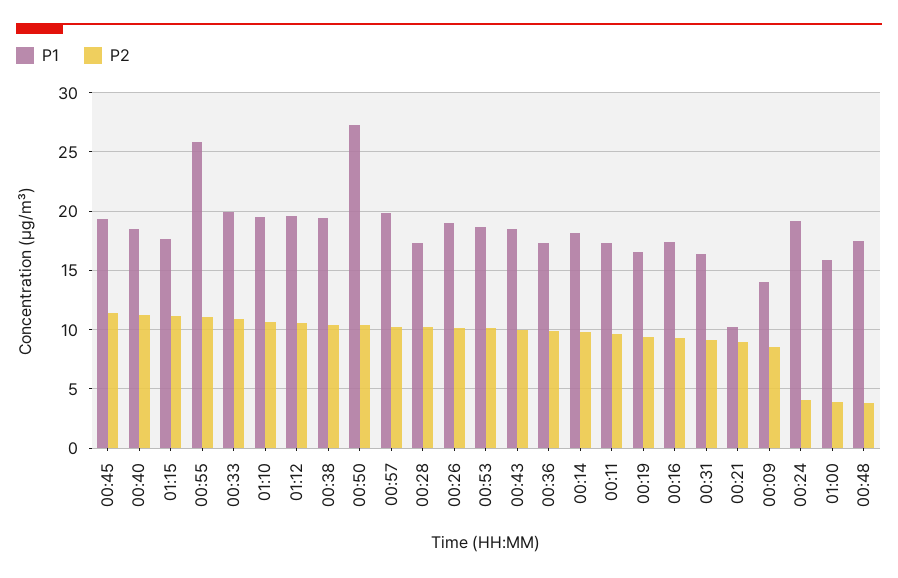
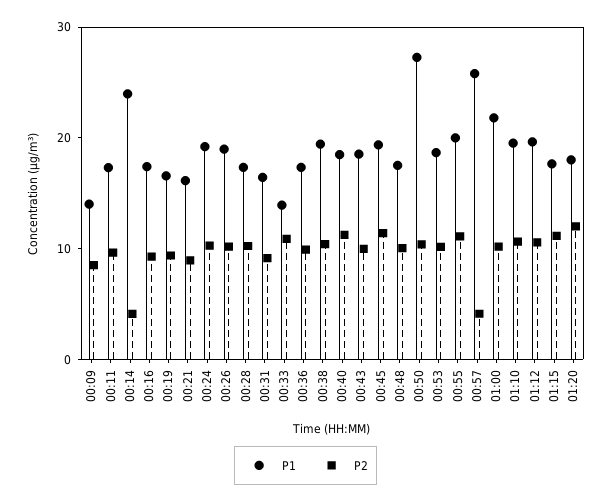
  {
    "P1": {
      "00:45": 19,
      "00:40": 18,
      "01:15": 18,
-     "00:55": 26,
+     "00:55": 20,
-     "00:33": 20,
+     "00:33": 14,
      "01:10": 20,
      "01:12": 20,
      "00:38": 19,
      "00:50": 27,
-     "00:57": 20,
+     "00:57": 26,
      "00:28": 17,
      "00:26": 19,
      "00:53": 19,
      "00:43": 19,
      "00:36": 17,
-     "00:14": 18,
+     "00:14": 24,
      "00:11": 17,
      "00:19": 17,
      "00:16": 17,
      "00:31": 16,
-     "00:21": 10,
+     "00:21": 16,
      "00:09": 14,
      "00:24": 19,
-     "01:00": 16,
+     "01:00": 22,
-     "00:48": 18
+     "00:48": 18,
+     "01:20": 18
    },
    "P2": {
      "00:45": 11,
      "00:40": 11,
      "01:15": 11,
      "00:55": 11,
      "00:33": 11,
      "01:10": 11,
      "01:12": 11,
      "00:38": 10,
      "00:50": 10,
-     "00:57": 10,
+     "00:57": 4,
      "00:28": 10,
      "00:26": 10,
      "00:53": 10,
      "00:43": 10,
      "00:36": 10,
-     "00:14": 10,
+     "00:14": 4,
      "00:11": 10,
      "00:19": 9,
      "00:16": 9,
      "00:31": 9,
      "00:21": 9,
      "00:09": 9,
-     "00:24": 4,
+     "00:24": 10,
-     "01:00": 4,
+     "01:00": 10,
-     "00:48": 4
+     "00:48": 10,
+     "01:20": 12
    }
  }

